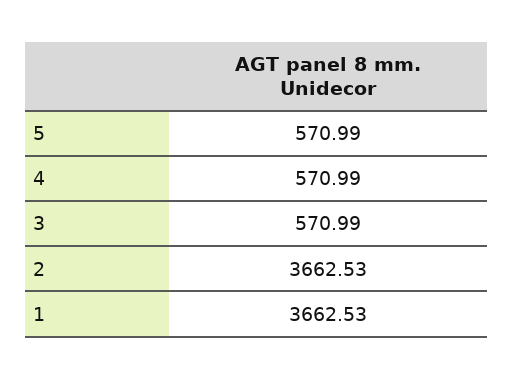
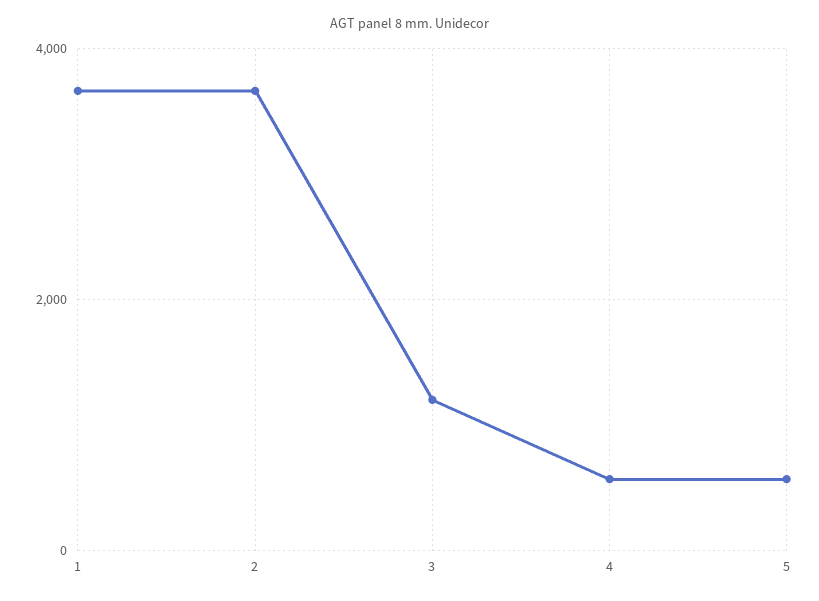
  {
    "5": 570.99,
    "4": 570.99,
-   "3": 570.99,
+   "3": 1200,
    "2": 3662.53,
    "1": 3662.53
  }

